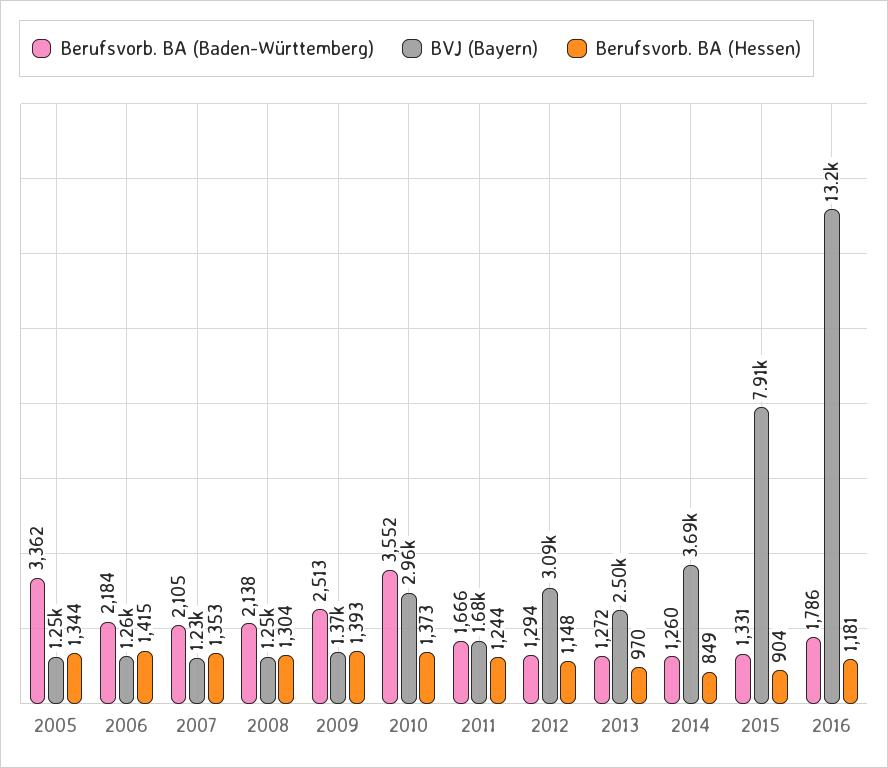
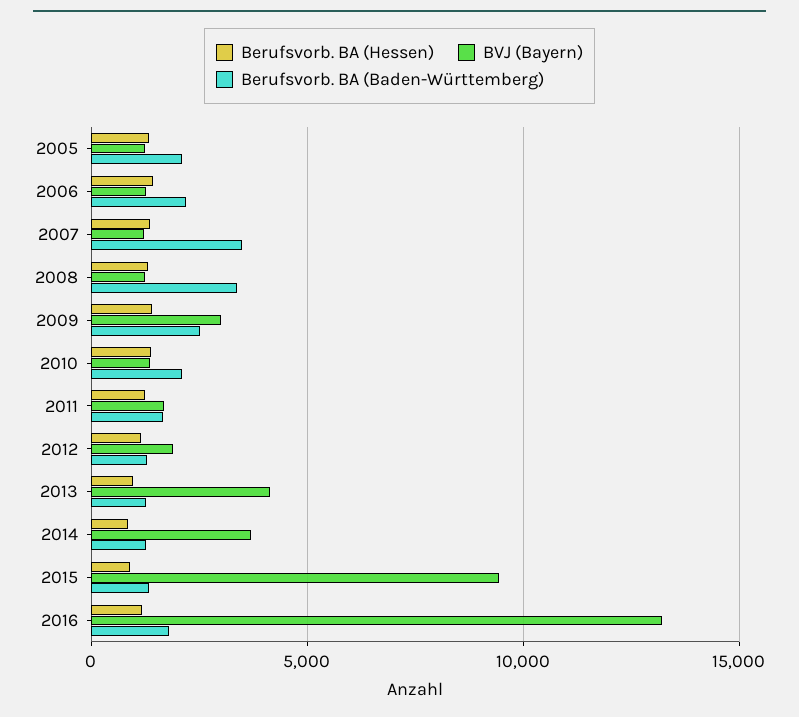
  {
    "Berufsvorb. BA (Baden-Württemberg)": {
-     "2005": 3362,
+     "2005": 2000,
      "2006": 2184,
-     "2007": 2105,
+     "2007": 3500,
-     "2008": 2138,
+     "2008": 3500,
      "2009": 2513,
-     "2010": 3552,
+     "2010": 2000,
      "2011": 1666,
      "2012": 1294,
      "2013": 1272,
      "2014": 1260,
      "2015": 1331,
      "2016": 1786
    },
    "BVJ (Bayern)": {
      "2005": 1250,
      "2006": 1260,
      "2007": 1230,
      "2008": 1250,
-     "2009": 1370,
+     "2009": 3000,
-     "2010": 2960,
+     "2010": 1500,
      "2011": 1680,
-     "2012": 3090,
+     "2012": 2000,
-     "2013": 2500,
+     "2013": 4000,
      "2014": 3690,
-     "2015": 7910,
+     "2015": 9500,
      "2016": 13200
    },
    "Berufsvorb. BA (Hessen)": {
      "2005": 1344,
      "2006": 1415,
      "2007": 1353,
      "2008": 1304,
      "2009": 1393,
      "2010": 1373,
      "2011": 1244,
      "2012": 1148,
      "2013": 970,
      "2014": 849,
      "2015": 904,
      "2016": 1181
    }
  }

